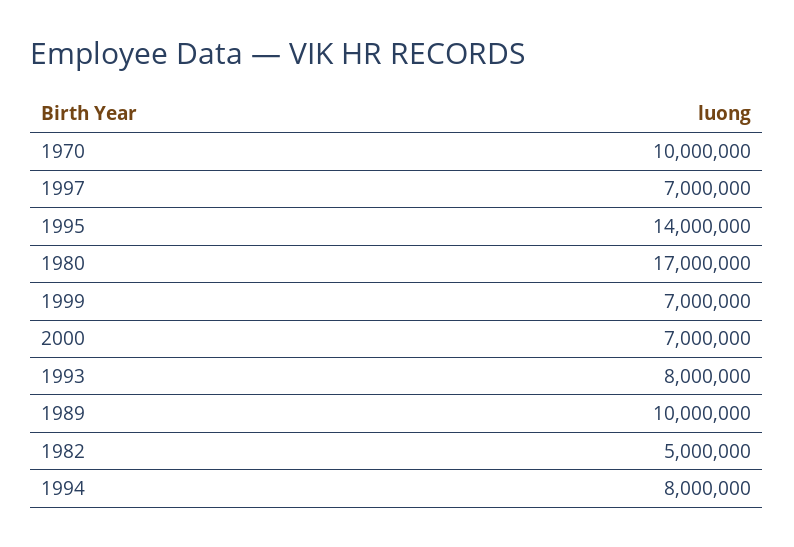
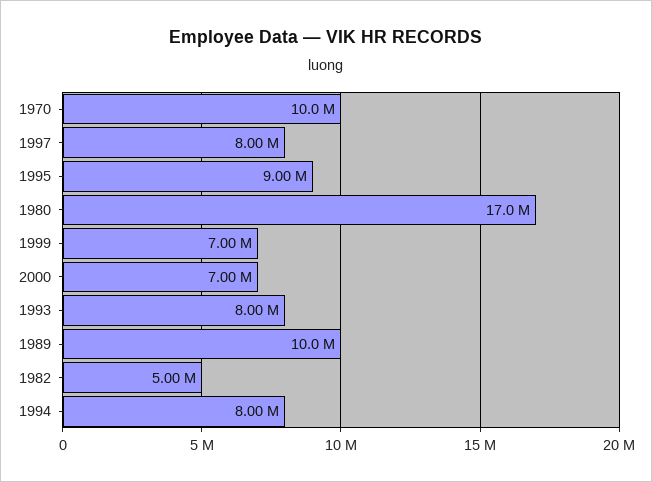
  {
    "1970": 10000000,
-   "1997": 7000000,
+   "1997": 8000000,
-   "1995": 14000000,
+   "1995": 9000000,
    "1980": 17000000,
    "1999": 7000000,
    "2000": 7000000,
    "1993": 8000000,
    "1989": 10000000,
    "1982": 5000000,
    "1994": 8000000
  }

